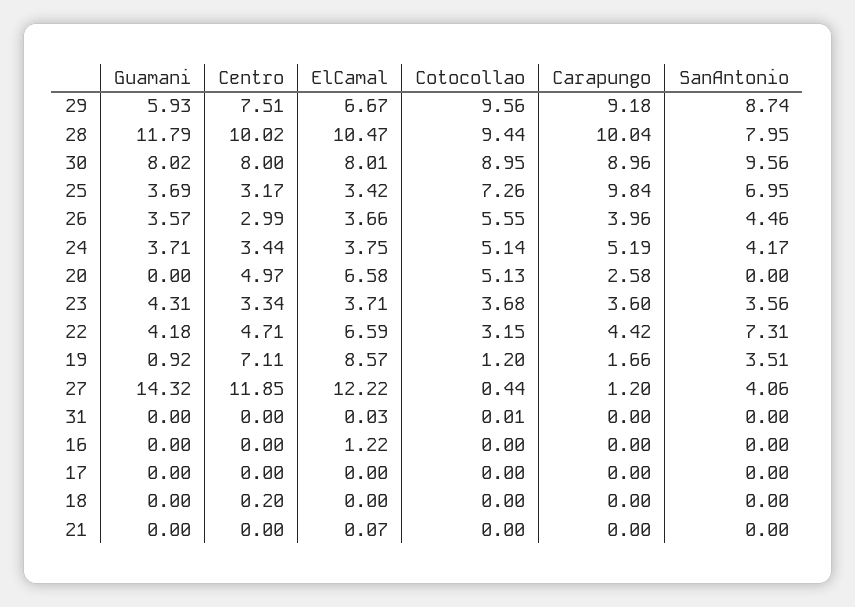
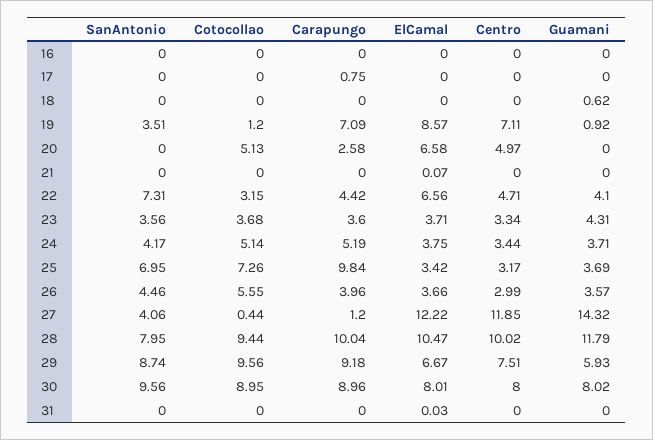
  {
    "Guamani": {
      "29": 5.93,
      "28": 11.79,
      "30": 8.02,
      "25": 3.69,
      "26": 3.57,
      "24": 3.71,
      "20": 0,
      "23": 4.31,
-     "22": 4.18,
+     "22": 4.1,
      "19": 0.92,
      "27": 14.32,
      "31": 0,
      "16": 0,
      "17": 0,
-     "18": 0,
+     "18": 0.62,
      "21": 0
    },
    "Centro": {
      "29": 7.51,
      "28": 10.02,
      "30": 8,
      "25": 3.17,
      "26": 2.99,
      "24": 3.44,
      "20": 4.97,
      "23": 3.34,
      "22": 4.71,
      "19": 7.11,
      "27": 11.85,
      "31": 0,
      "16": 0,
      "17": 0,
-     "18": 0.2,
+     "18": 0,
      "21": 0
    },
    "ElCamal": {
      "29": 6.67,
      "28": 10.47,
      "30": 8.01,
      "25": 3.42,
      "26": 3.66,
      "24": 3.75,
      "20": 6.58,
      "23": 3.71,
-     "22": 6.59,
+     "22": 6.56,
      "19": 8.57,
      "27": 12.22,
      "31": 0.03,
-     "16": 1.22,
+     "16": 0,
      "17": 0,
      "18": 0,
      "21": 0.07
    },
    "Cotocollao": {
      "29": 9.56,
      "28": 9.44,
      "30": 8.95,
      "25": 7.26,
      "26": 5.55,
      "24": 5.14,
      "20": 5.13,
      "23": 3.68,
      "22": 3.15,
      "19": 1.2,
      "27": 0.44,
-     "31": 0.01,
+     "31": 0,
      "16": 0,
      "17": 0,
      "18": 0,
      "21": 0
    },
    "Carapungo": {
      "29": 9.18,
      "28": 10.04,
      "30": 8.96,
      "25": 9.84,
      "26": 3.96,
      "24": 5.19,
      "20": 2.58,
      "23": 3.6,
      "22": 4.42,
-     "19": 1.66,
+     "19": 7.09,
      "27": 1.2,
      "31": 0,
      "16": 0,
-     "17": 0,
+     "17": 0.75,
      "18": 0,
      "21": 0
    },
    "SanAntonio": {
      "29": 8.74,
      "28": 7.95,
      "30": 9.56,
      "25": 6.95,
      "26": 4.46,
      "24": 4.17,
      "20": 0,
      "23": 3.56,
      "22": 7.31,
      "19": 3.51,
      "27": 4.06,
      "31": 0,
      "16": 0,
      "17": 0,
      "18": 0,
      "21": 0
    }
  }

